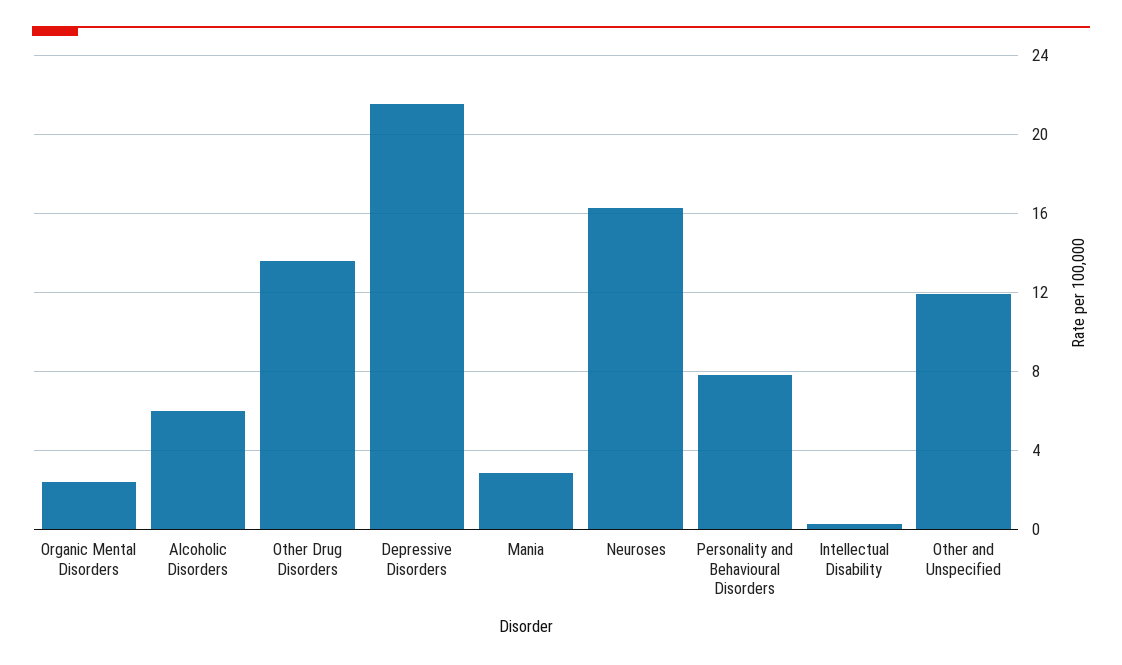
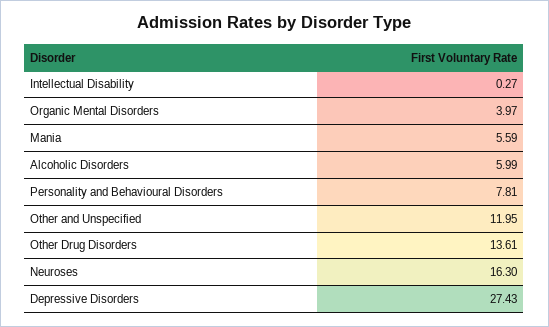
  {
-   "Organic Mental Disorders": 2.5,
+   "Organic Mental Disorders": 3.97,
    "Alcoholic Disorders": 5.99,
    "Other Drug Disorders": 13.61,
-   "Depressive Disorders": 21.5,
+   "Depressive Disorders": 27.43,
-   "Mania": 3,
+   "Mania": 5.59,
    "Neuroses": 16.3,
    "Personality and Behavioural Disorders": 7.81,
    "Intellectual Disability": 0.27,
    "Other and Unspecified": 11.95
  }

